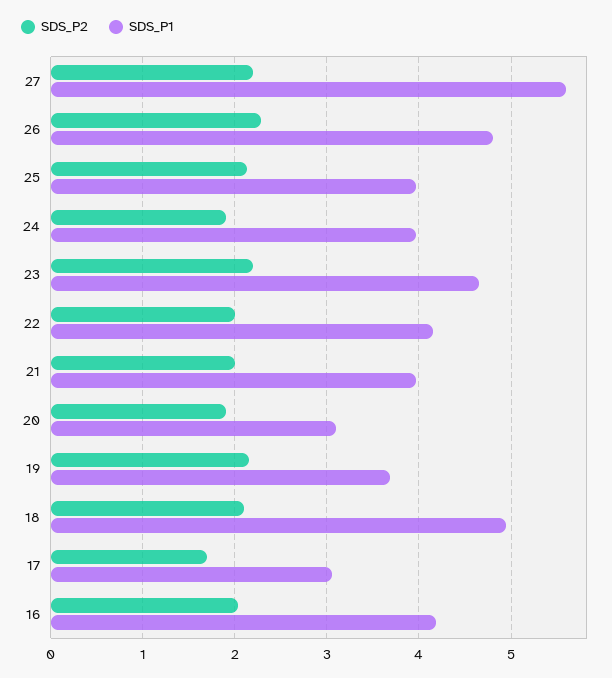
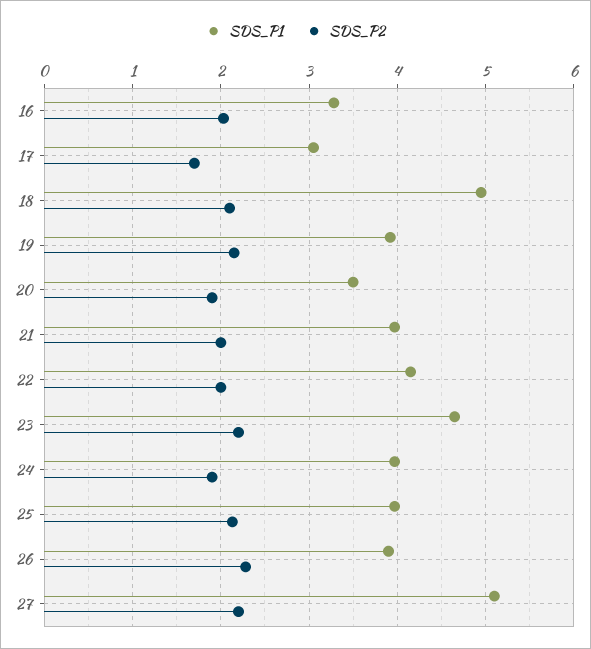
  {
    "SDS_P2": {
      "27": 2.2,
      "26": 2.3,
      "25": 2.1,
      "24": 1.9,
      "23": 2.2,
      "22": 2,
      "21": 2,
      "20": 1.9,
      "19": 2.2,
      "18": 2.1,
      "17": 1.7,
      "16": 2
    },
    "SDS_P1": {
-     "27": 5.6,
+     "27": 5.1,
-     "26": 4.8,
+     "26": 3.9,
      "25": 4,
      "24": 4,
      "23": 4.7,
      "22": 4.2,
      "21": 4,
-     "20": 3.1,
+     "20": 3.5,
-     "19": 3.7,
+     "19": 3.9,
      "18": 5,
      "17": 3.1,
-     "16": 4.2
+     "16": 3.3
    }
  }

